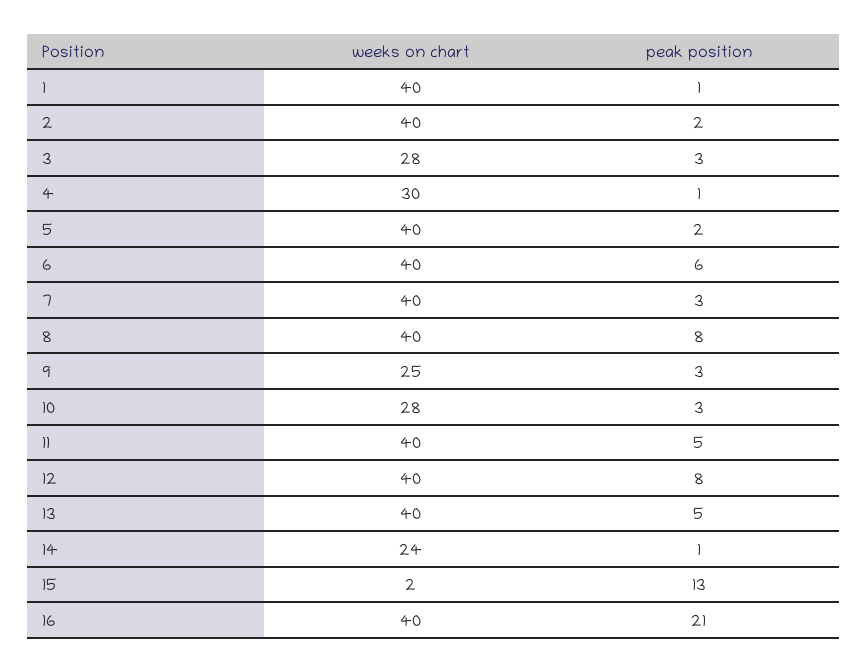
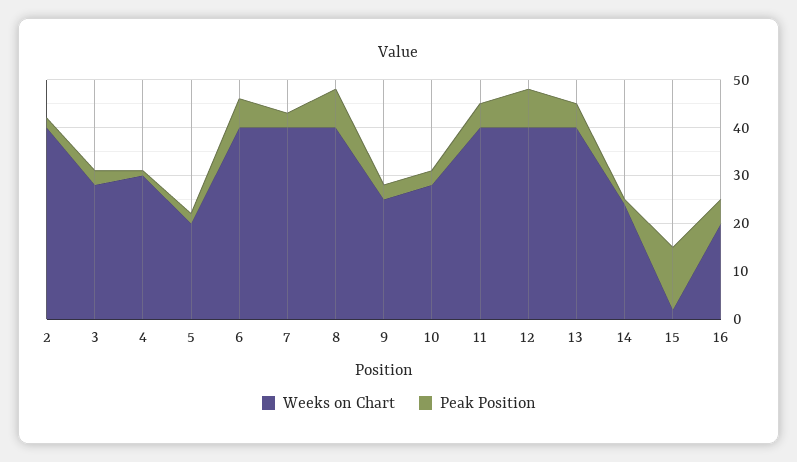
  {
    "weeks on chart": {
-     "1": 40,
      "2": 40,
      "3": 28,
      "4": 30,
-     "5": 40,
+     "5": 20,
      "6": 40,
      "7": 40,
      "8": 40,
      "9": 25,
      "10": 28,
      "11": 40,
      "12": 40,
      "13": 40,
      "14": 24,
      "15": 2,
-     "16": 40
+     "16": 20
    },
    "peak position": {
-     "1": 1,
      "2": 2,
      "3": 3,
      "4": 1,
      "5": 2,
      "6": 6,
      "7": 3,
      "8": 8,
      "9": 3,
      "10": 3,
      "11": 5,
      "12": 8,
      "13": 5,
      "14": 1,
      "15": 13,
-     "16": 21
+     "16": 5
    }
  }

